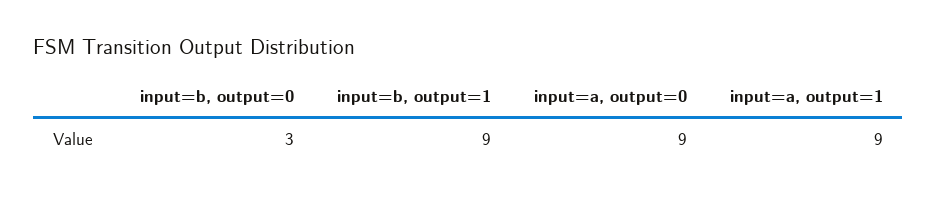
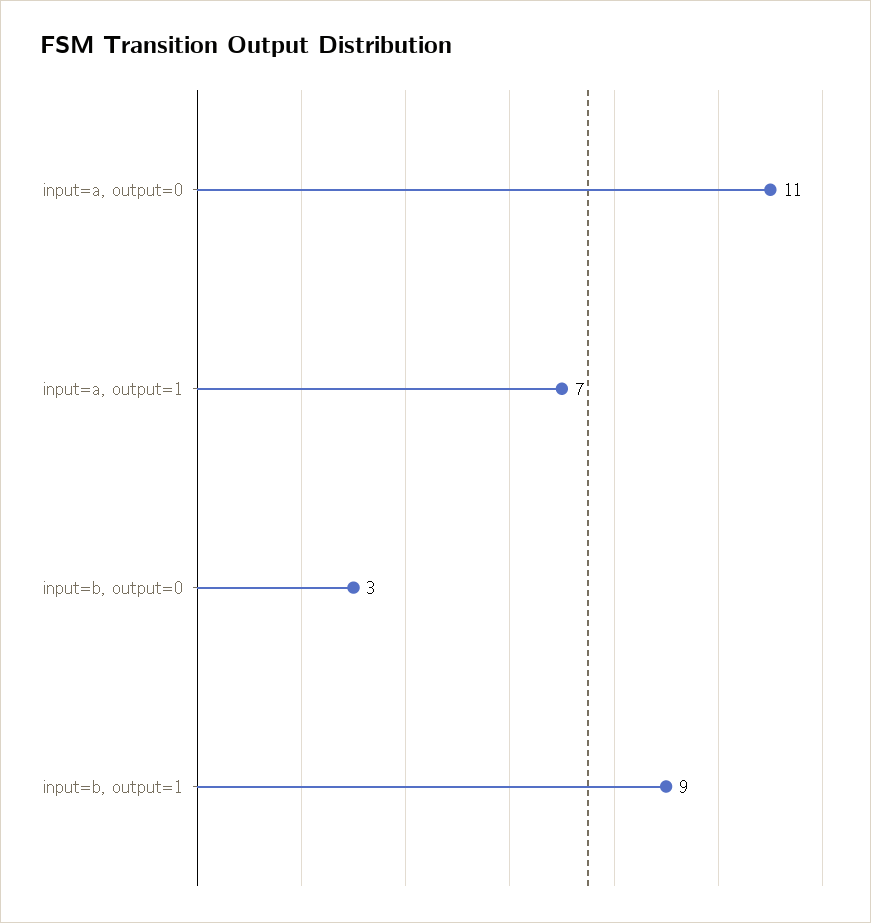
  {
    "input=b, output=0": 3,
    "input=b, output=1": 9,
-   "input=a, output=0": 9,
+   "input=a, output=0": 11,
-   "input=a, output=1": 9
+   "input=a, output=1": 7
  }

